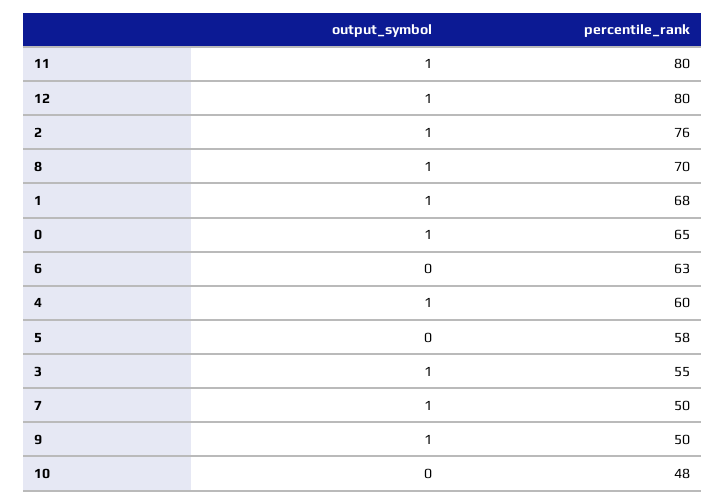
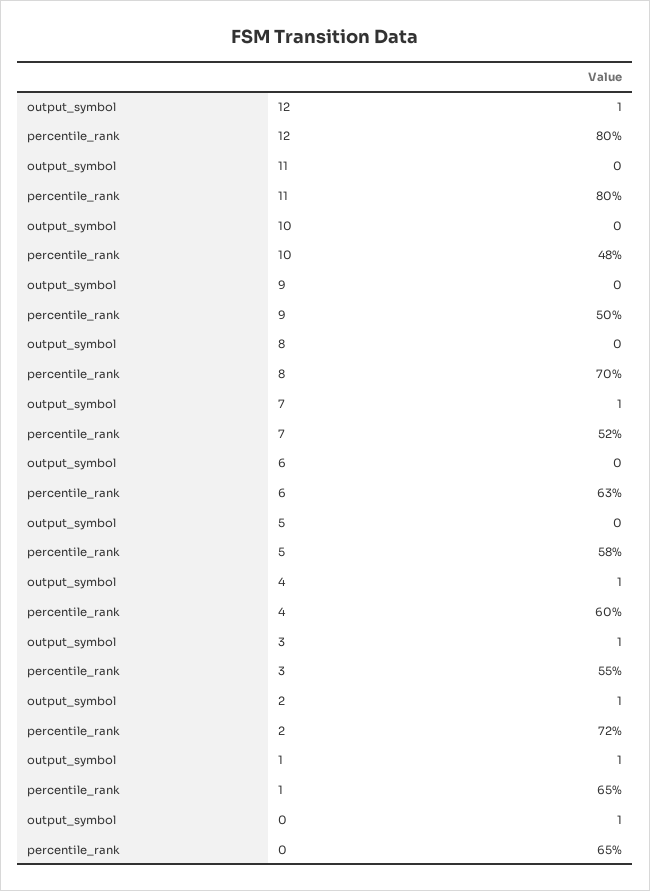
  {
    "output_symbol": {
-     "11": 1,
+     "11": 0,
      "12": 1,
      "2": 1,
-     "8": 1,
+     "8": 0,
      "1": 1,
      "0": 1,
      "6": 0,
      "4": 1,
      "5": 0,
      "3": 1,
      "7": 1,
-     "9": 1,
+     "9": 0,
      "10": 0
    },
    "percentile_rank": {
      "11": 80,
      "12": 80,
-     "2": 76,
+     "2": 72,
      "8": 70,
-     "1": 68,
+     "1": 65,
      "0": 65,
      "6": 63,
      "4": 60,
      "5": 58,
      "3": 55,
-     "7": 50,
+     "7": 52,
      "9": 50,
      "10": 48
    }
  }

